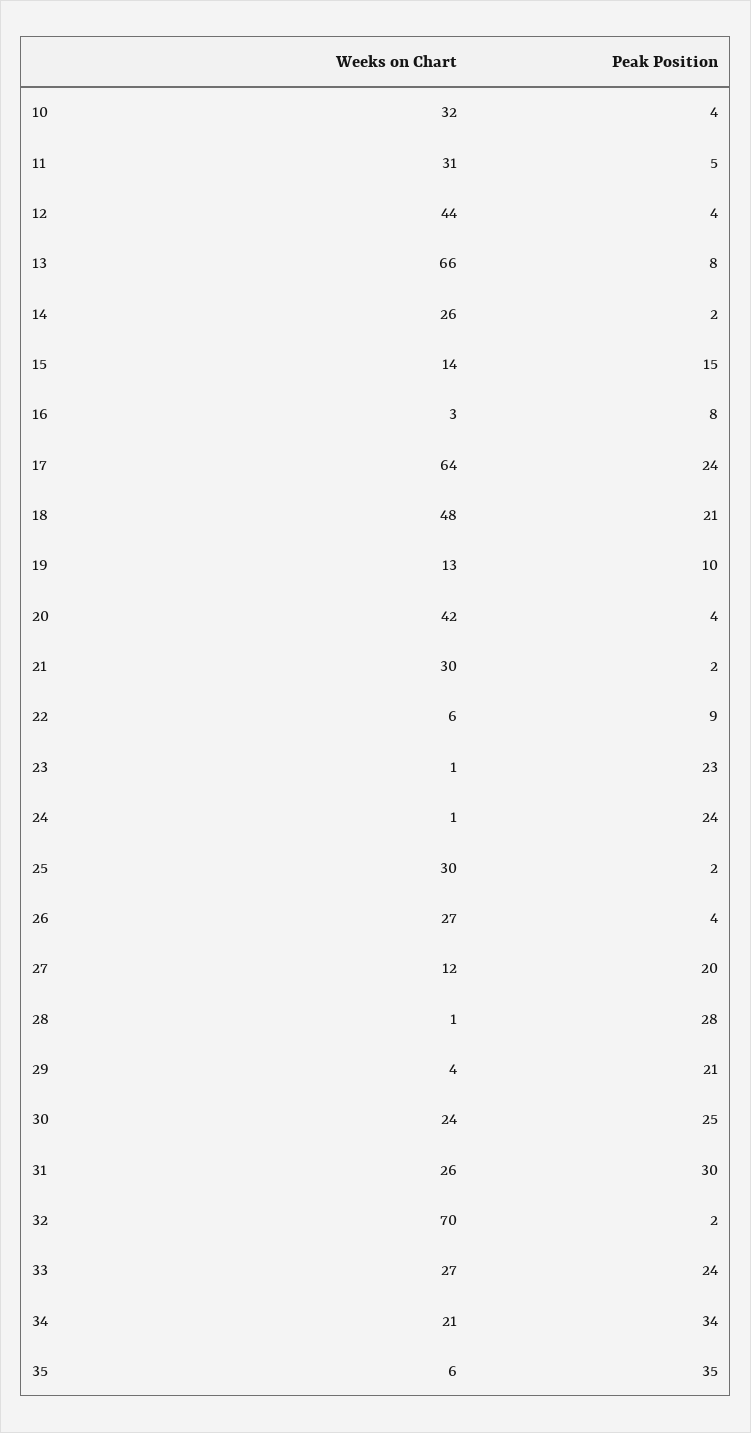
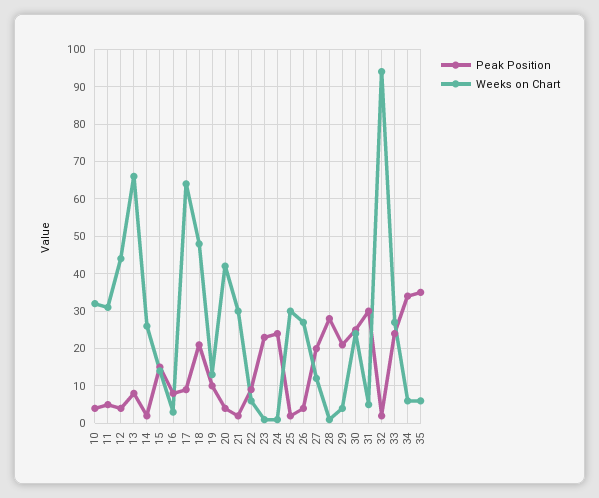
  {
    "Weeks on Chart": {
      "10": 32,
      "11": 31,
      "12": 44,
      "13": 66,
      "14": 26,
      "15": 14,
      "16": 3,
      "17": 64,
      "18": 48,
      "19": 13,
      "20": 42,
      "21": 30,
      "22": 6,
      "23": 1,
      "24": 1,
      "25": 30,
      "26": 27,
      "27": 12,
      "28": 1,
      "29": 4,
      "30": 24,
-     "31": 26,
+     "31": 5,
-     "32": 70,
+     "32": 95,
      "33": 27,
-     "34": 21,
+     "34": 5,
      "35": 6
    },
    "Peak Position": {
      "10": 4,
      "11": 5,
      "12": 4,
      "13": 8,
      "14": 2,
      "15": 15,
      "16": 8,
-     "17": 24,
+     "17": 10,
      "18": 21,
      "19": 10,
      "20": 4,
      "21": 2,
      "22": 9,
      "23": 23,
      "24": 24,
      "25": 2,
      "26": 4,
      "27": 20,
      "28": 28,
      "29": 21,
      "30": 25,
      "31": 30,
      "32": 2,
      "33": 24,
      "34": 34,
      "35": 35
    }
  }

